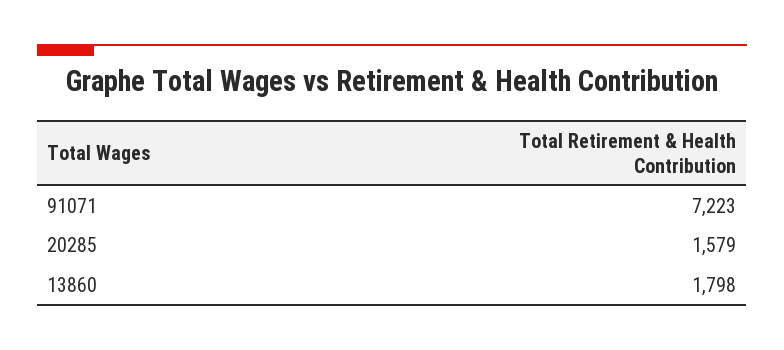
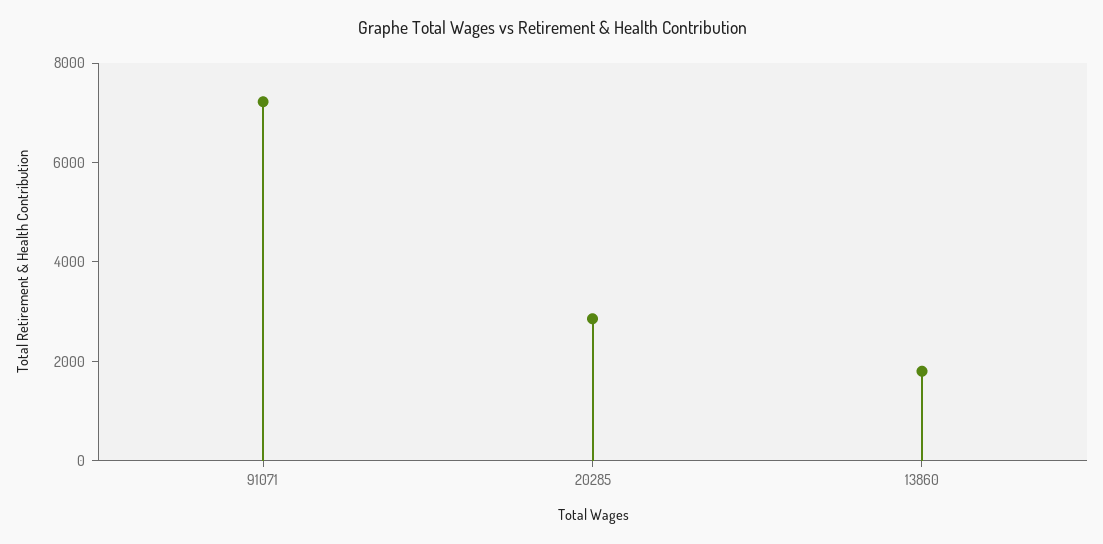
  {
    "91071": 7223,
-   "20285": 1579,
+   "20285": 3000,
    "13860": 1798
  }

